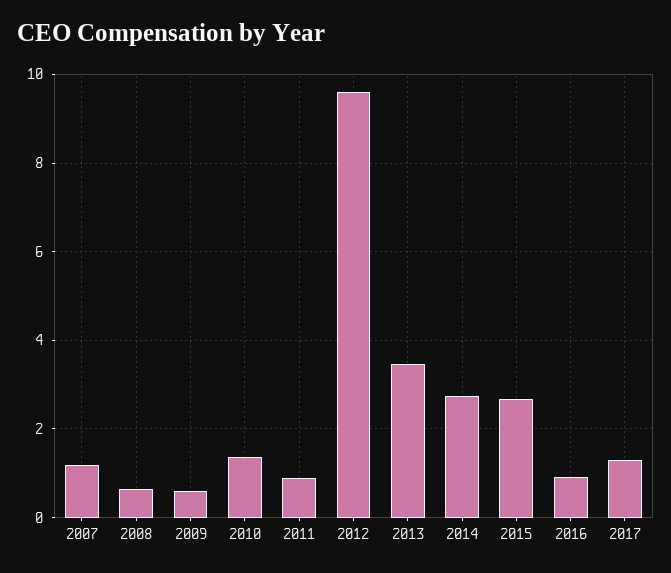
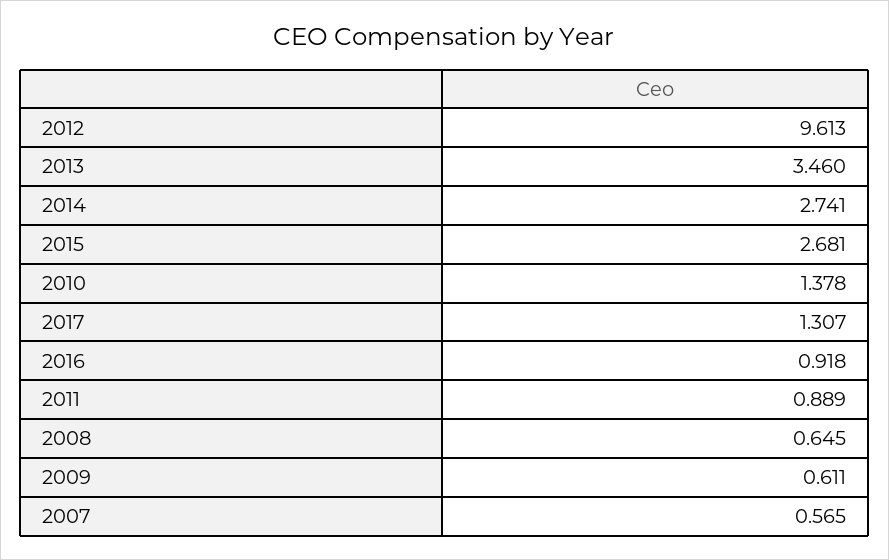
  {
-   "2007": 1.2,
+   "2007": 0.565,
    "2008": 0.645,
    "2009": 0.611,
    "2010": 1.378,
    "2011": 0.889,
    "2012": 9.613,
    "2013": 3.46,
    "2014": 2.741,
    "2015": 2.681,
    "2016": 0.918,
    "2017": 1.307
  }

